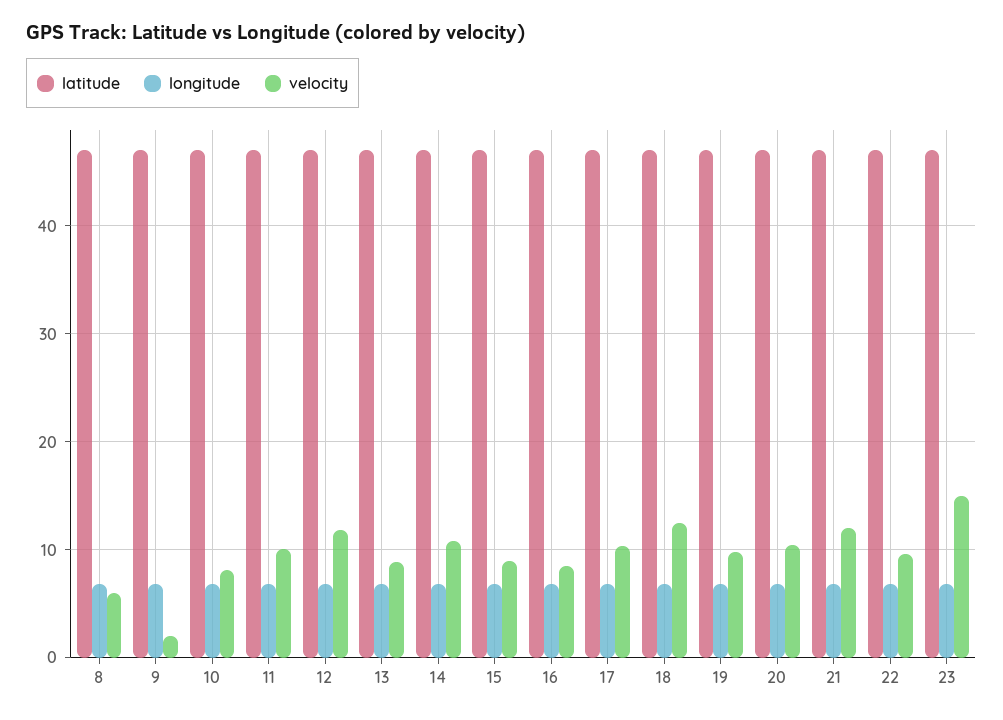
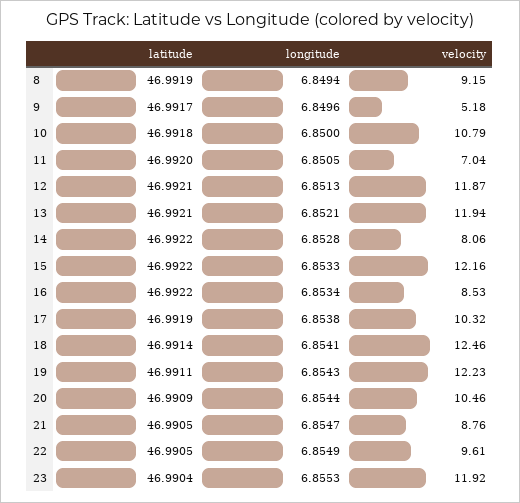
  {
    "latitude": {
      "8": 46.9919,
      "9": 46.9917,
      "10": 46.9918,
      "11": 46.992,
      "12": 46.9921,
      "13": 46.9921,
      "14": 46.9922,
      "15": 46.9922,
      "16": 46.9922,
      "17": 46.9919,
      "18": 46.9914,
      "19": 46.9911,
      "20": 46.9909,
      "21": 46.9905,
      "22": 46.9905,
      "23": 46.9904
    },
    "longitude": {
      "8": 6.8494,
      "9": 6.8496,
      "10": 6.85,
      "11": 6.8505,
      "12": 6.8513,
      "13": 6.8521,
      "14": 6.8528,
      "15": 6.8533,
      "16": 6.8534,
      "17": 6.8538,
      "18": 6.8541,
      "19": 6.8543,
      "20": 6.8544,
      "21": 6.8547,
      "22": 6.8549,
      "23": 6.8553
    },
    "velocity": {
-     "8": 6,
+     "8": 9.15,
-     "9": 2,
+     "9": 5.18,
-     "10": 8,
+     "10": 10.79,
-     "11": 10,
+     "11": 7.04,
      "12": 11.87,
-     "13": 9,
+     "13": 11.94,
-     "14": 11,
+     "14": 8.06,
-     "15": 9,
+     "15": 12.16,
      "16": 8.53,
      "17": 10.32,
      "18": 12.46,
-     "19": 10,
+     "19": 12.23,
      "20": 10.46,
-     "21": 12,
+     "21": 8.76,
      "22": 9.61,
-     "23": 15
+     "23": 11.92
    }
  }

